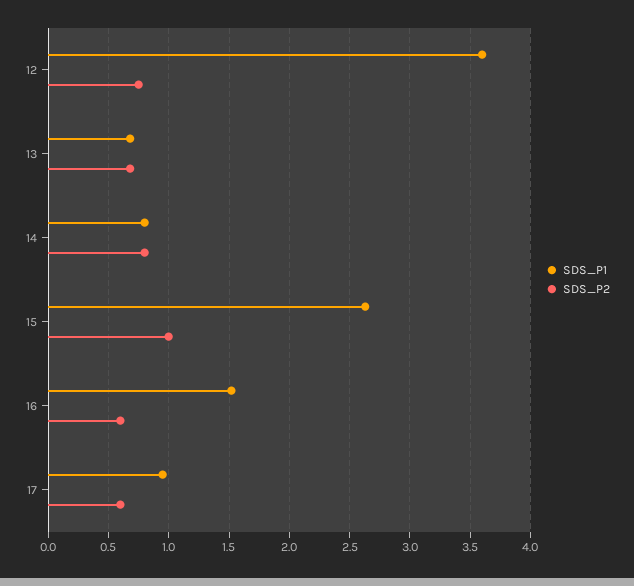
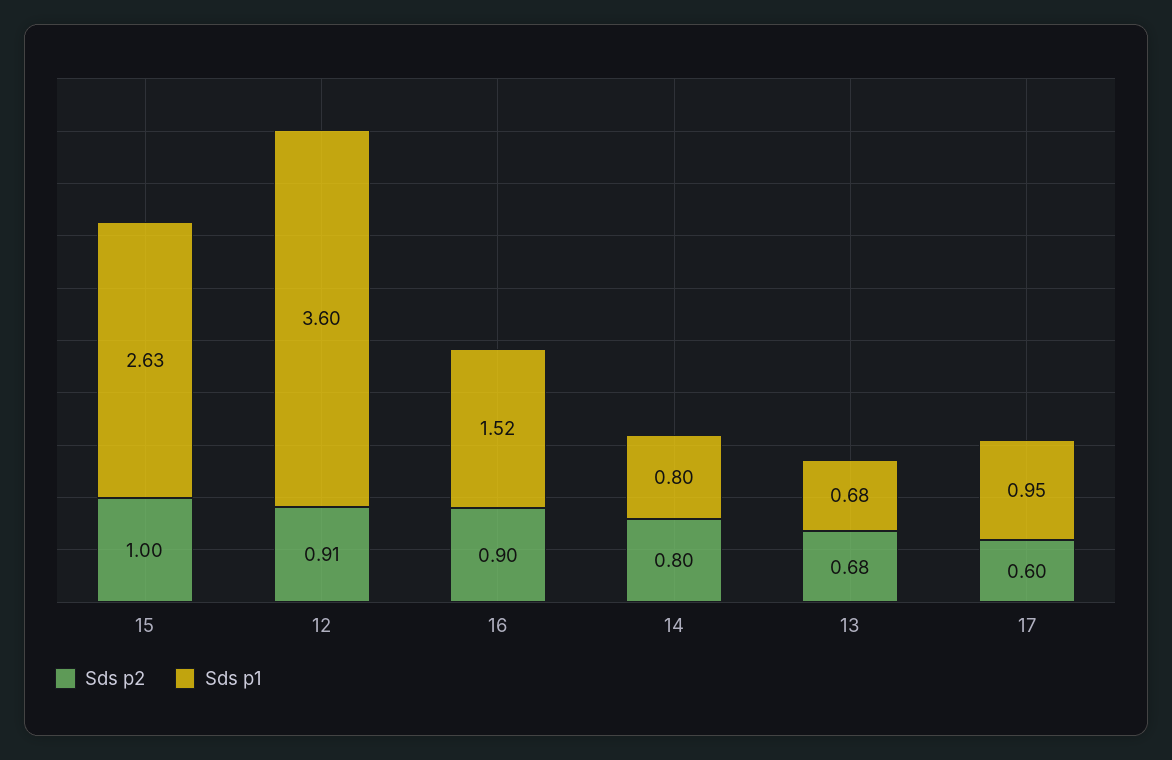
  {
    "SDS_P1": {
      "12": 3.6,
      "13": 0.68,
      "14": 0.8,
      "15": 2.63,
      "16": 1.52,
      "17": 0.95
    },
    "SDS_P2": {
-     "12": 0.75,
+     "12": 0.91,
      "13": 0.68,
      "14": 0.8,
      "15": 1,
-     "16": 0.6,
+     "16": 0.9,
      "17": 0.6
    }
  }

